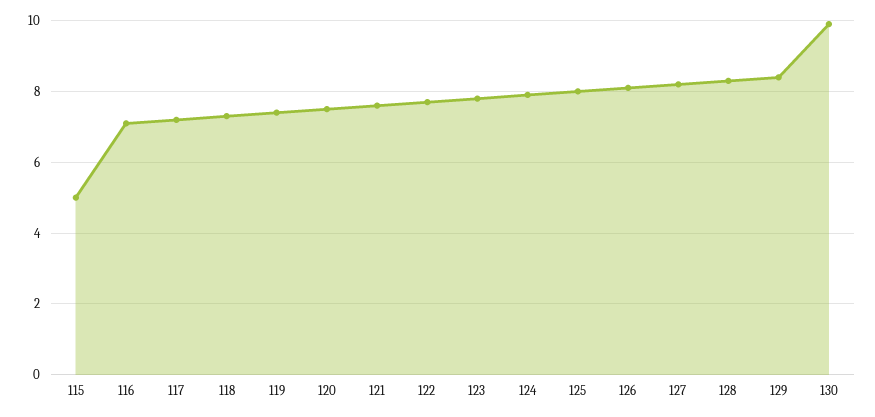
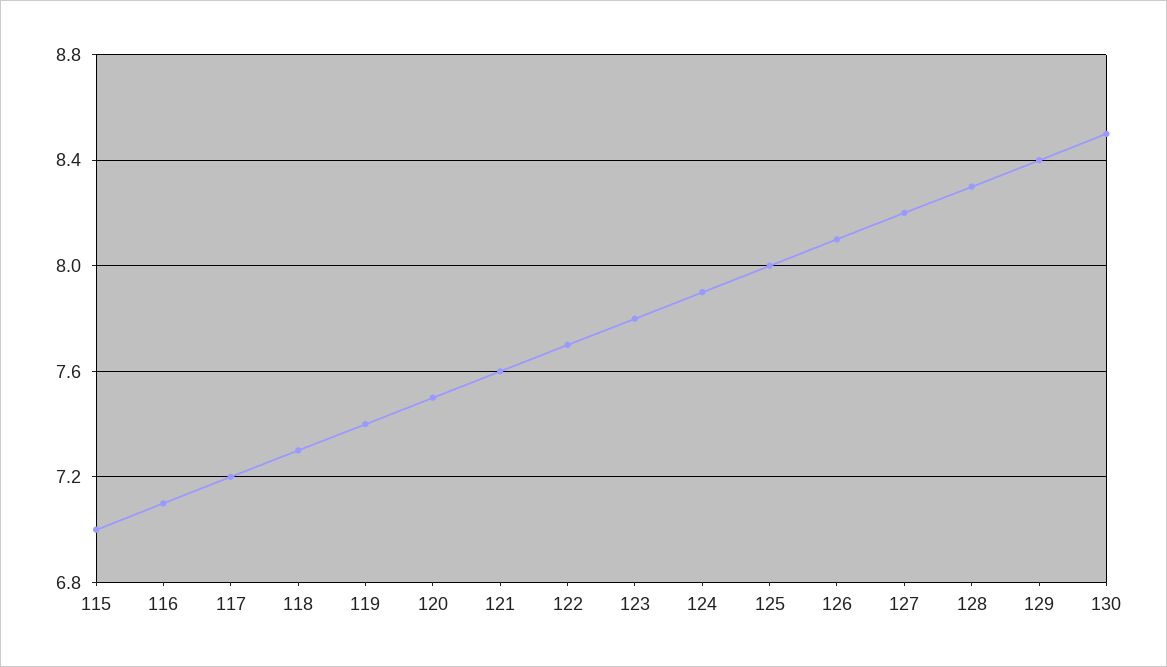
  {
-   "115": 5,
+   "115": 7,
    "116": 7.1,
    "117": 7.2,
    "118": 7.3,
    "119": 7.4,
    "120": 7.5,
    "121": 7.6,
    "122": 7.7,
    "123": 7.8,
    "124": 7.9,
    "125": 8,
    "126": 8.1,
    "127": 8.2,
    "128": 8.3,
    "129": 8.4,
-   "130": 10
+   "130": 8.5
  }

